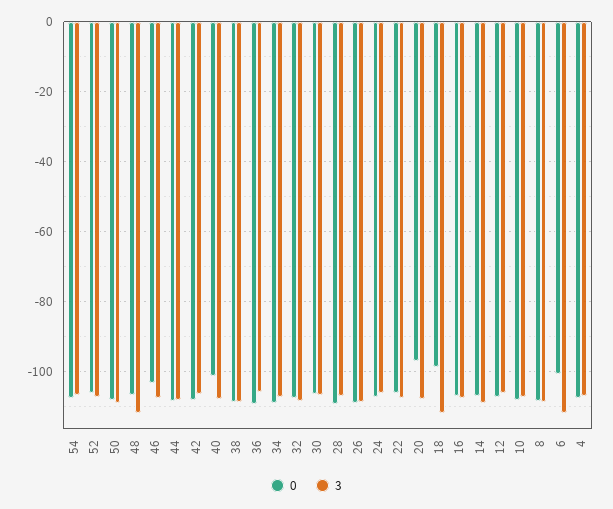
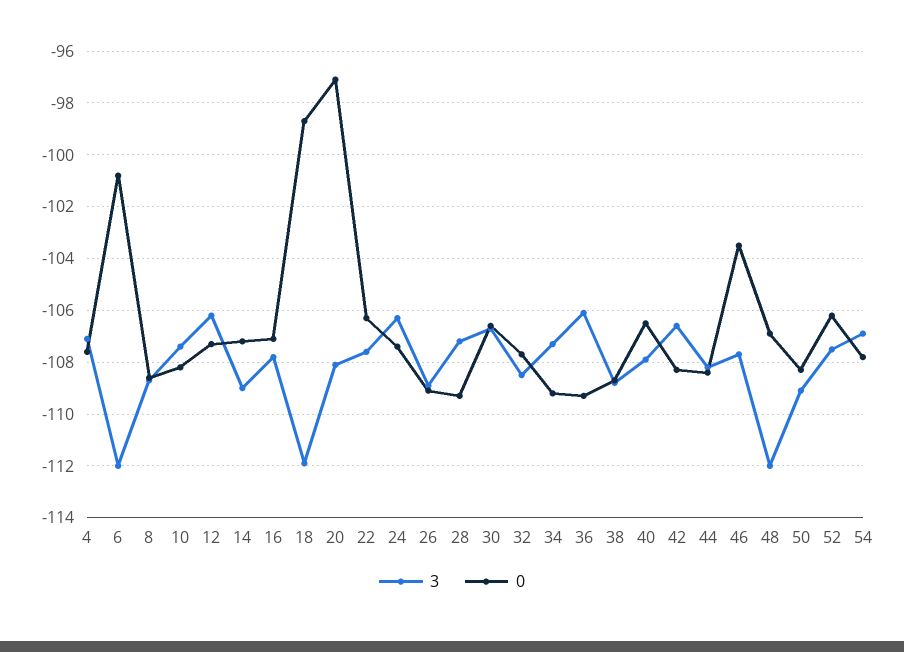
  {
    "0": {
      "54": -108,
      "52": -106,
      "50": -108.5,
      "48": -107,
      "46": -103.5,
      "44": -108.5,
      "42": -108.5,
-     "40": -102,
+     "40": -106.5,
      "38": -108.5,
      "36": -109.5,
      "34": -109,
      "32": -107.5,
      "30": -106.5,
      "28": -109.5,
      "26": -109,
      "24": -107.5,
      "22": -106.5,
      "20": -97,
      "18": -98.5,
      "16": -107,
      "14": -107,
      "12": -107.5,
      "10": -108,
      "8": -108.5,
      "6": -101,
      "4": -107.5
    },
    "3": {
      "54": -107,
      "52": -107.5,
      "50": -109,
      "48": -112,
      "46": -107.5,
      "44": -108,
      "42": -106.5,
      "40": -108,
      "38": -109,
      "36": -106,
      "34": -107.5,
      "32": -108.5,
      "30": -106.5,
      "28": -107,
      "26": -109,
      "24": -106.5,
      "22": -107.5,
      "20": -108,
      "18": -112,
      "16": -108,
      "14": -109,
      "12": -106,
      "10": -107.5,
      "8": -108.5,
      "6": -112,
      "4": -107
    }
  }

